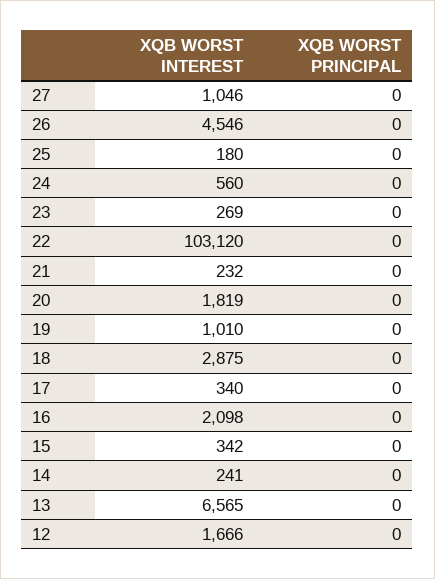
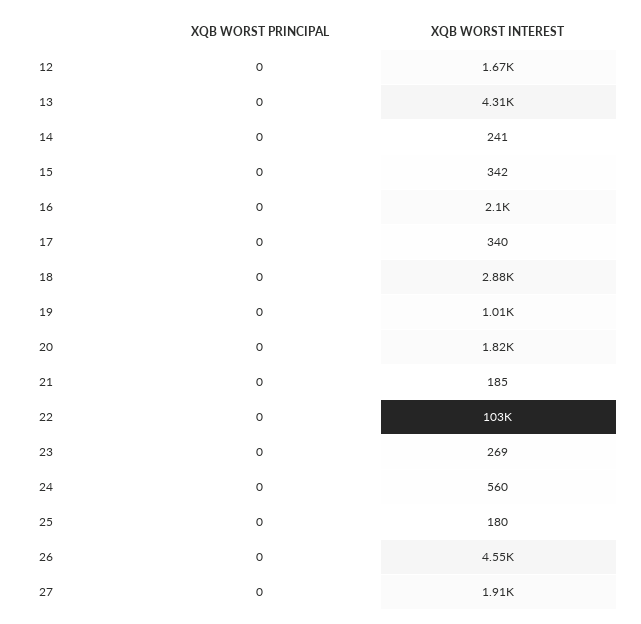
  {
    "XQB WORST INTEREST": {
-     "27": 1046,
+     "27": 1910,
      "26": 4546,
      "25": 180,
      "24": 560,
      "23": 269,
      "22": 103120,
-     "21": 232,
+     "21": 185,
      "20": 1819,
      "19": 1010,
      "18": 2875,
      "17": 340,
      "16": 2098,
      "15": 342,
      "14": 241,
-     "13": 6565,
+     "13": 4310,
      "12": 1666
    },
    "XQB WORST PRINCIPAL": {
      "27": 0,
      "26": 0,
      "25": 0,
      "24": 0,
      "23": 0,
      "22": 0,
      "21": 0,
      "20": 0,
      "19": 0,
      "18": 0,
      "17": 0,
      "16": 0,
      "15": 0,
      "14": 0,
      "13": 0,
      "12": 0
    }
  }

